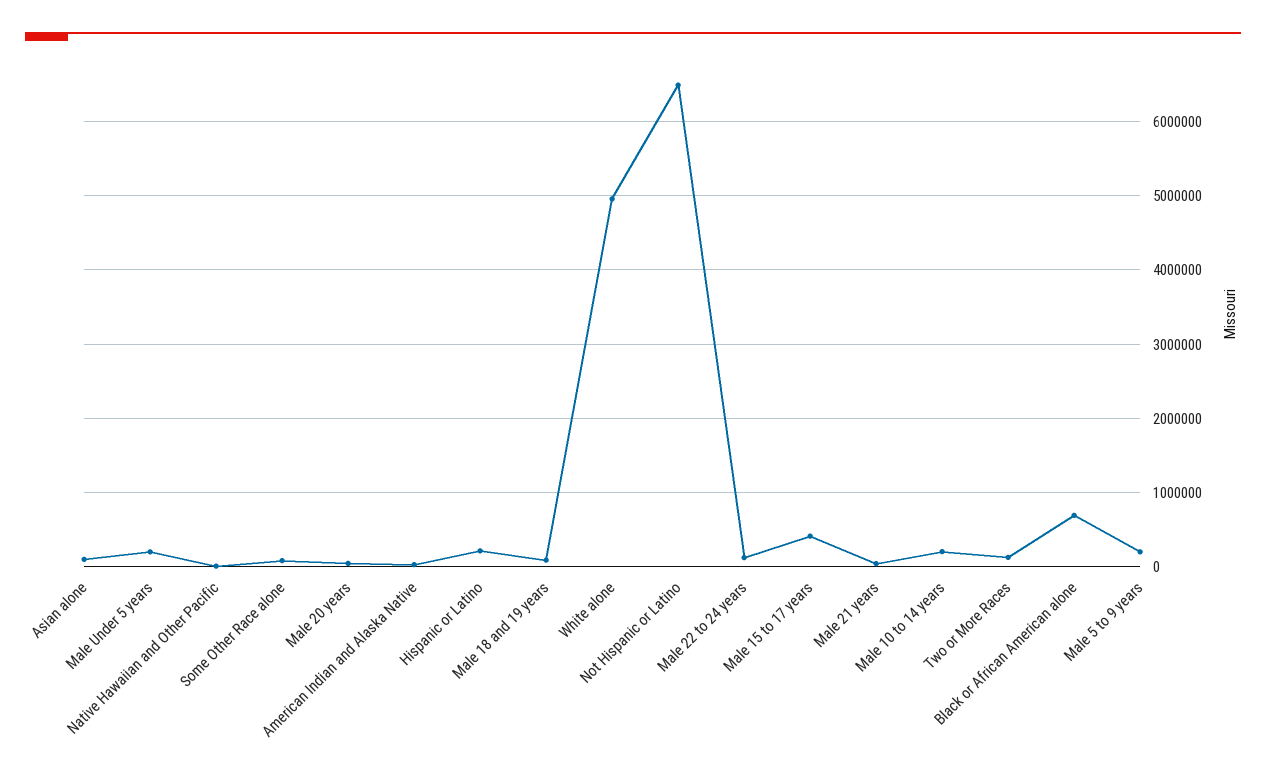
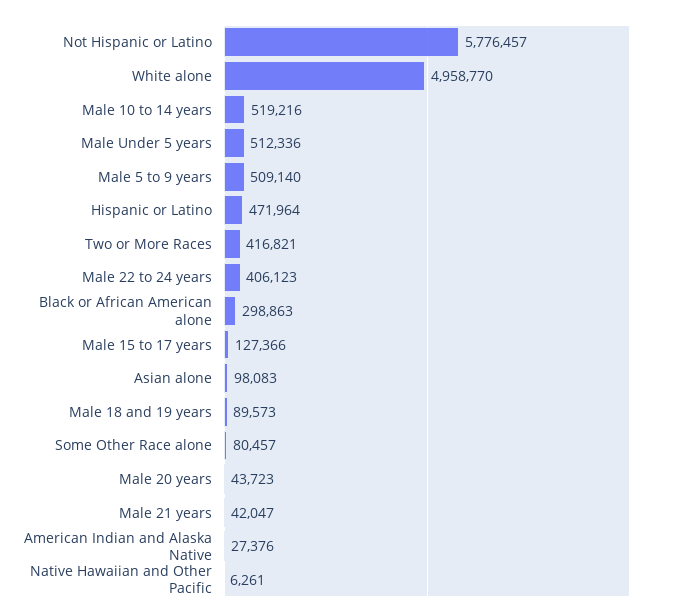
  {
    "Asian alone": 98083,
-   "Male Under 5 years": 200000,
+   "Male Under 5 years": 512336,
    "Native Hawaiian and Other Pacific": 6261,
    "Some Other Race alone": 80457,
    "Male 20 years": 43723,
    "American Indian and Alaska Native": 27376,
-   "Hispanic or Latino": 200000,
+   "Hispanic or Latino": 471964,
    "Male 18 and 19 years": 89573,
    "White alone": 4958770,
-   "Not Hispanic or Latino": 6500000,
+   "Not Hispanic or Latino": 5776457,
-   "Male 22 to 24 years": 100000,
+   "Male 22 to 24 years": 406123,
-   "Male 15 to 17 years": 400000,
+   "Male 15 to 17 years": 127366,
    "Male 21 years": 42047,
-   "Male 10 to 14 years": 200000,
+   "Male 10 to 14 years": 519216,
-   "Two or More Races": 100000,
+   "Two or More Races": 416821,
-   "Black or African American alone": 700000,
+   "Black or African American alone": 298863,
-   "Male 5 to 9 years": 200000
+   "Male 5 to 9 years": 509140
  }

